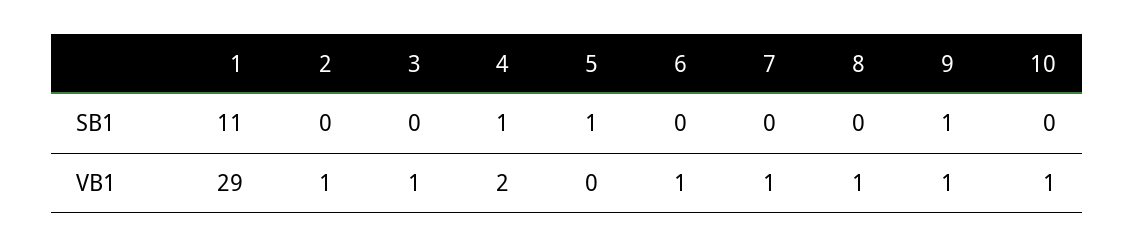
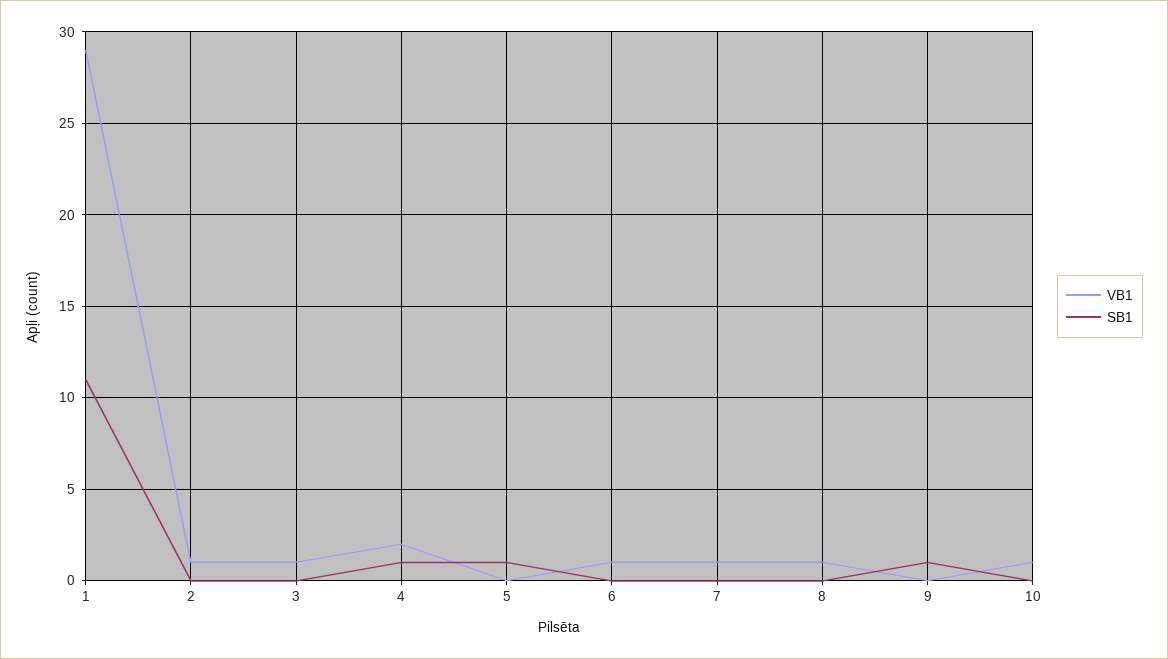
  {
    "SB1": {
      "1": 11,
      "2": 0,
      "3": 0,
      "4": 1,
      "5": 1,
      "6": 0,
      "7": 0,
      "8": 0,
      "9": 1,
      "10": 0
    },
    "VB1": {
      "1": 29,
      "2": 1,
      "3": 1,
      "4": 2,
      "5": 0,
      "6": 1,
      "7": 1,
      "8": 1,
-     "9": 1,
+     "9": 0,
      "10": 1
    }
  }

